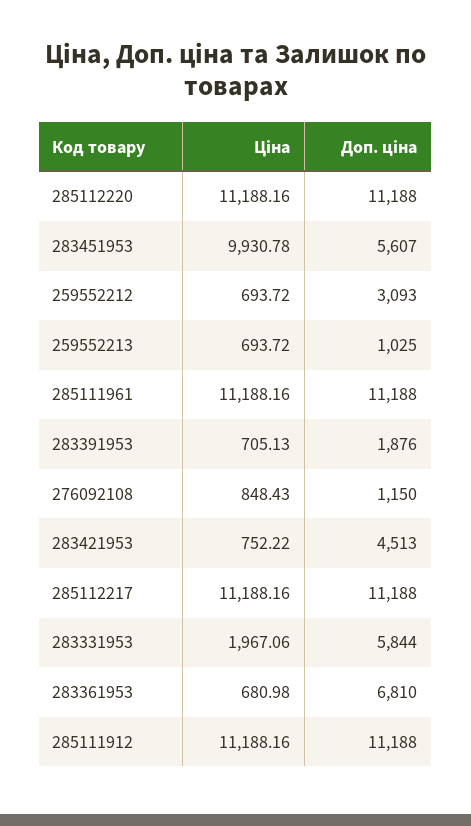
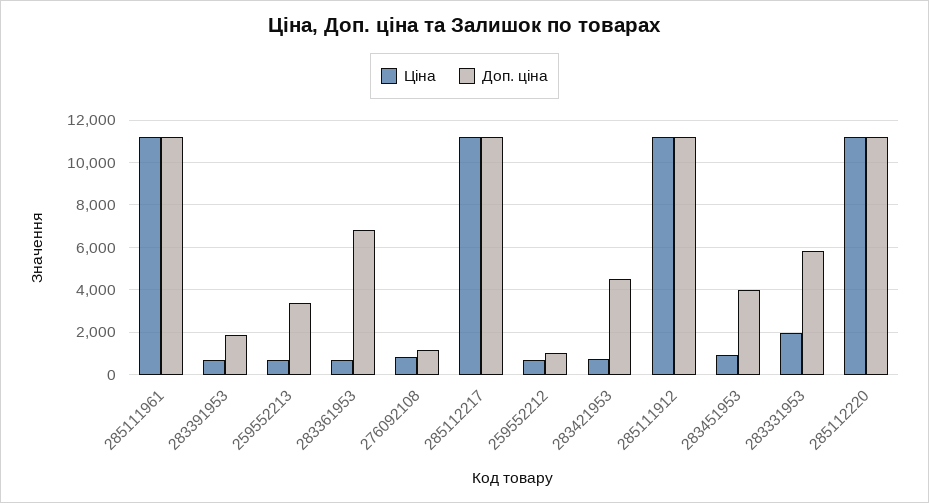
  {
    "Ціна": {
      "285112220": 11188.16,
-     "283451953": 9930.78,
+     "283451953": 1000,
      "259552212": 693.72,
      "259552213": 693.72,
      "285111961": 11188.16,
      "283391953": 705.13,
      "276092108": 848.43,
      "283421953": 752.22,
      "285112217": 11188.16,
      "283331953": 1967.06,
      "283361953": 680.98,
      "285111912": 11188.16
    },
    "Доп. ціна": {
      "285112220": 11188,
-     "283451953": 5607,
+     "283451953": 4000,
-     "259552212": 3093,
+     "259552212": 1000,
-     "259552213": 1025,
+     "259552213": 3500,
      "285111961": 11188,
      "283391953": 1876,
      "276092108": 1150,
      "283421953": 4513,
      "285112217": 11188,
      "283331953": 5844,
      "283361953": 6810,
      "285111912": 11188
    }
  }

